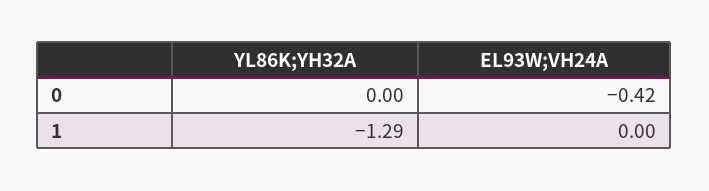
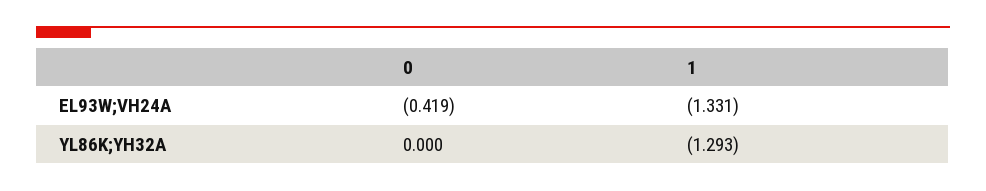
  {
    "YL86K;YH32A": {
      "0": 0,
      "1": -1.293
    },
    "EL93W;VH24A": {
      "0": -0.419,
-     "1": 0
+     "1": -1.331
    }
  }

